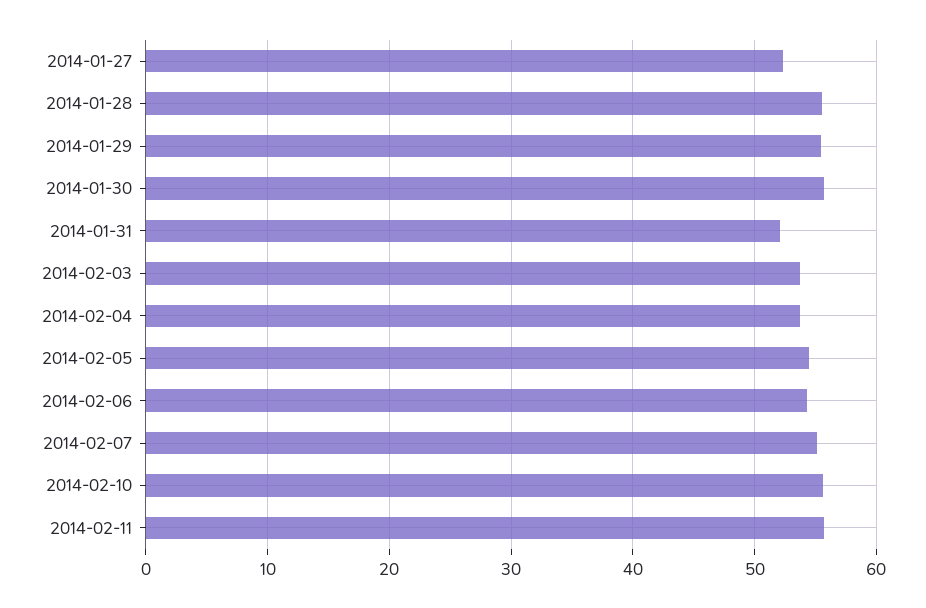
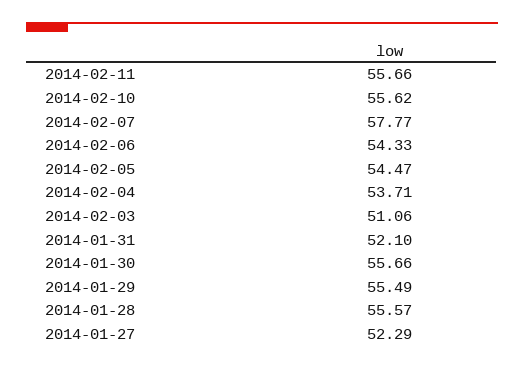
  {
    "2014-01-27": 52.29,
    "2014-01-28": 55.57,
    "2014-01-29": 55.49,
    "2014-01-30": 55.66,
    "2014-01-31": 52.1,
-   "2014-02-03": 54,
+   "2014-02-03": 51.06,
    "2014-02-04": 53.71,
    "2014-02-05": 54.47,
    "2014-02-06": 54.33,
-   "2014-02-07": 55,
+   "2014-02-07": 57.77,
    "2014-02-10": 55.62,
    "2014-02-11": 55.66
  }

